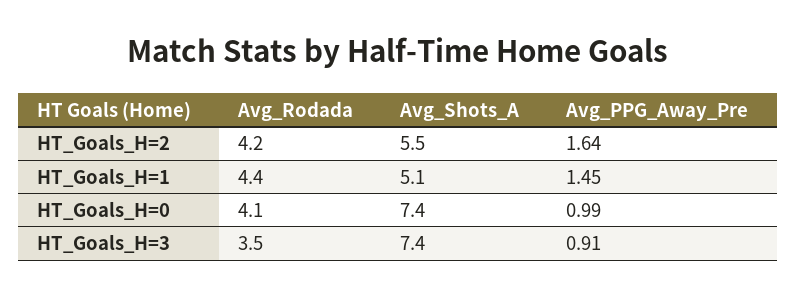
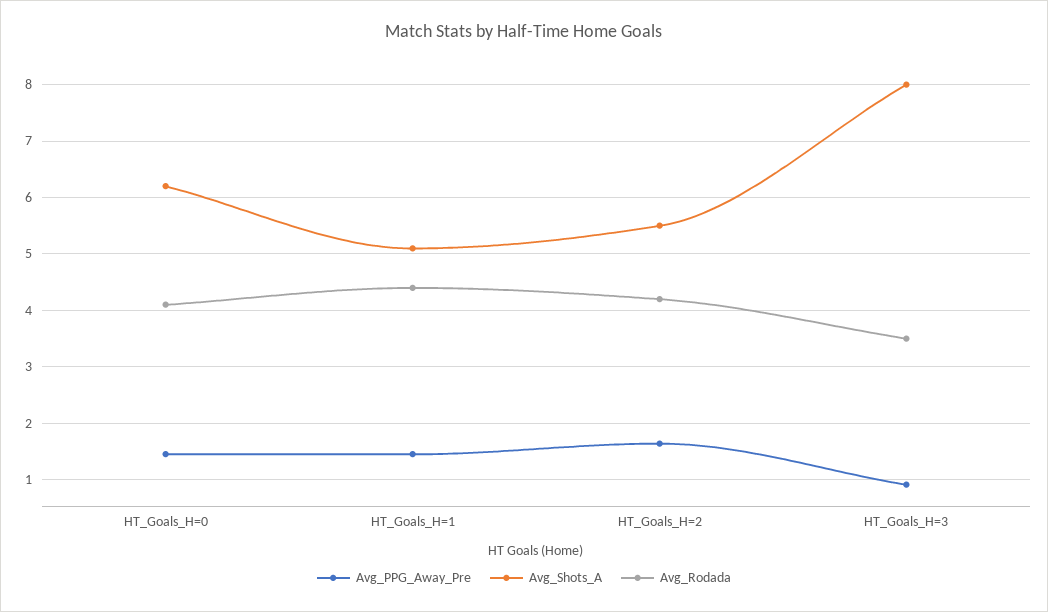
  {
    "Avg_Rodada": {
      "HT_Goals_H=2": 4.2,
      "HT_Goals_H=1": 4.4,
      "HT_Goals_H=0": 4.1,
      "HT_Goals_H=3": 3.5
    },
    "Avg_Shots_A": {
      "HT_Goals_H=2": 5.5,
      "HT_Goals_H=1": 5.1,
-     "HT_Goals_H=0": 7.4,
+     "HT_Goals_H=0": 6.2,
-     "HT_Goals_H=3": 7.4
+     "HT_Goals_H=3": 8
    },
    "Avg_PPG_Away_Pre": {
      "HT_Goals_H=2": 1.64,
      "HT_Goals_H=1": 1.45,
-     "HT_Goals_H=0": 0.99,
+     "HT_Goals_H=0": 1.4,
      "HT_Goals_H=3": 0.91
    }
  }

